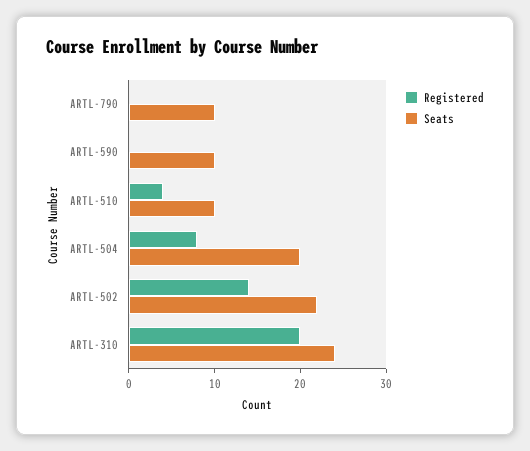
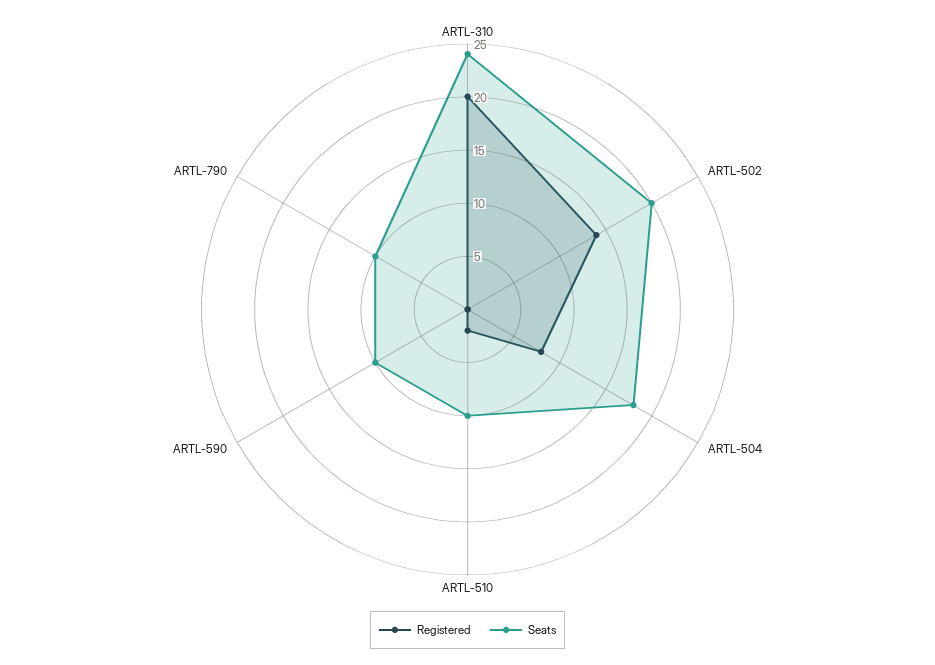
  {
    "Registered": {
      "ARTL-790": 0,
      "ARTL-590": 0,
-     "ARTL-510": 4,
+     "ARTL-510": 2,
      "ARTL-504": 8,
      "ARTL-502": 14,
      "ARTL-310": 20
    },
    "Seats": {
      "ARTL-790": 10,
      "ARTL-590": 10,
      "ARTL-510": 10,
-     "ARTL-504": 20,
+     "ARTL-504": 18,
-     "ARTL-502": 22,
+     "ARTL-502": 20,
      "ARTL-310": 24
    }
  }

